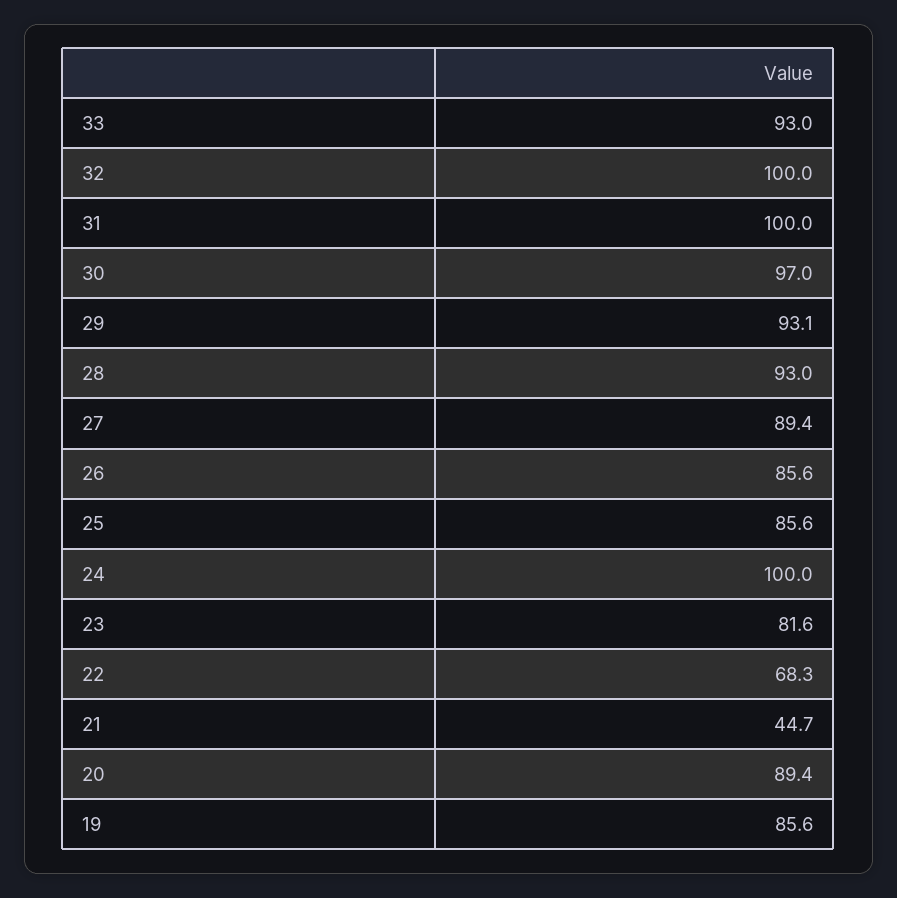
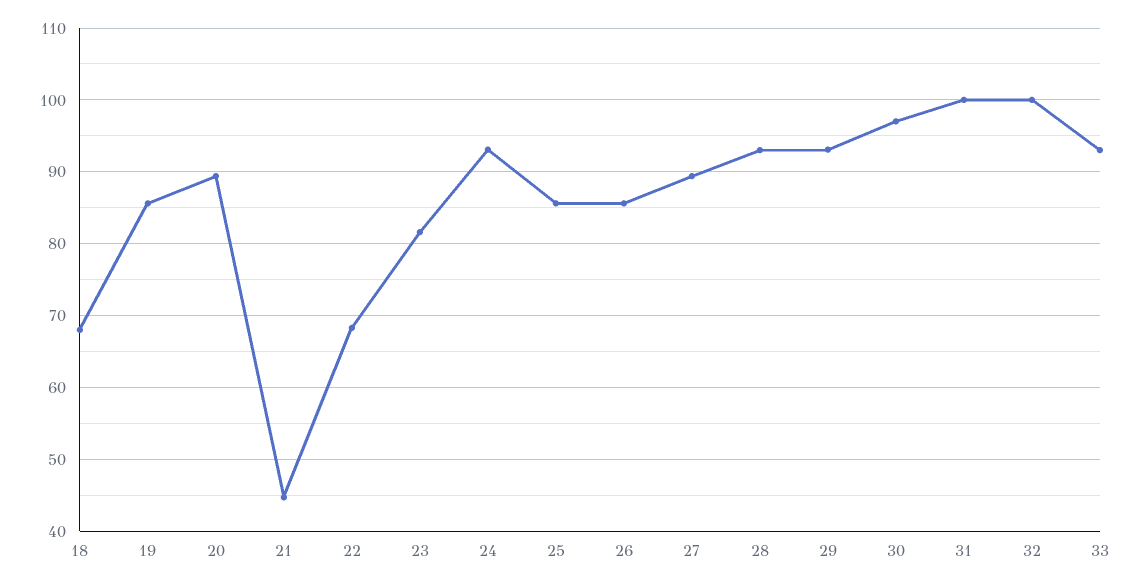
  {
    "33": 93,
    "32": 100,
    "31": 100,
    "30": 97,
    "29": 93.1,
    "28": 93,
    "27": 89.4,
    "26": 85.6,
    "25": 85.6,
-   "24": 100,
+   "24": 93,
    "23": 81.6,
    "22": 68.3,
    "21": 44.7,
    "20": 89.4,
-   "19": 85.6
+   "19": 85.6,
+   "18": 68
  }

